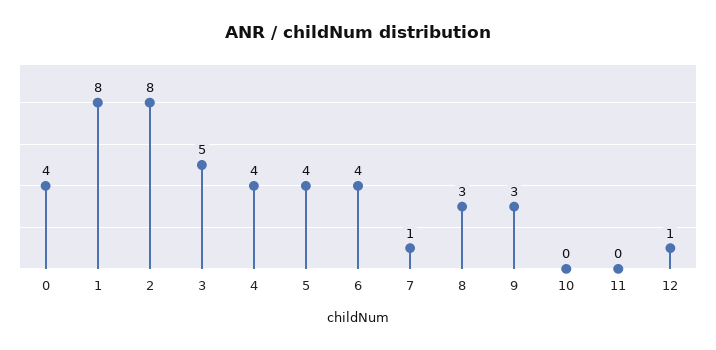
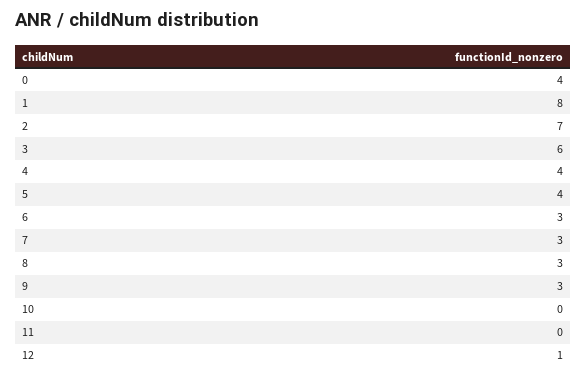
  {
    "0": 4,
    "1": 8,
-   "2": 8,
+   "2": 7,
-   "3": 5,
+   "3": 6,
    "4": 4,
    "5": 4,
-   "6": 4,
+   "6": 3,
-   "7": 1,
+   "7": 3,
    "8": 3,
    "9": 3,
    "10": 0,
    "11": 0,
    "12": 1
  }

